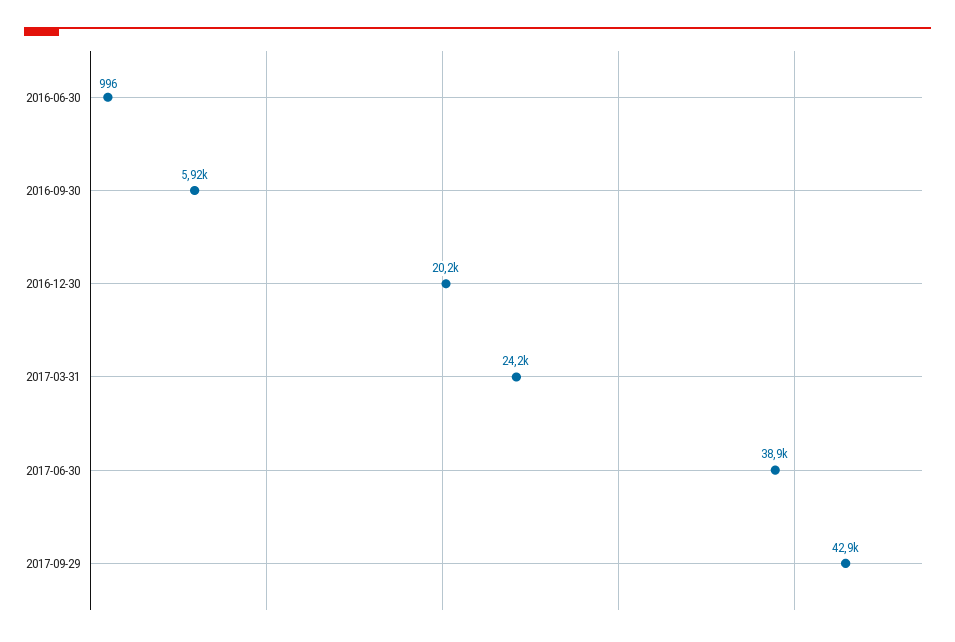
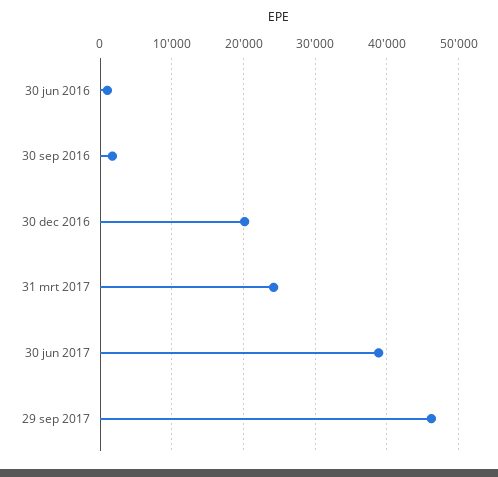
  {
    "2016-06-30": 996,
-   "2016-09-30": 5920,
+   "2016-09-30": 2000,
    "2016-12-30": 20200,
    "2017-03-31": 24200,
    "2017-06-30": 38900,
-   "2017-09-29": 42900
+   "2017-09-29": 46000
  }

